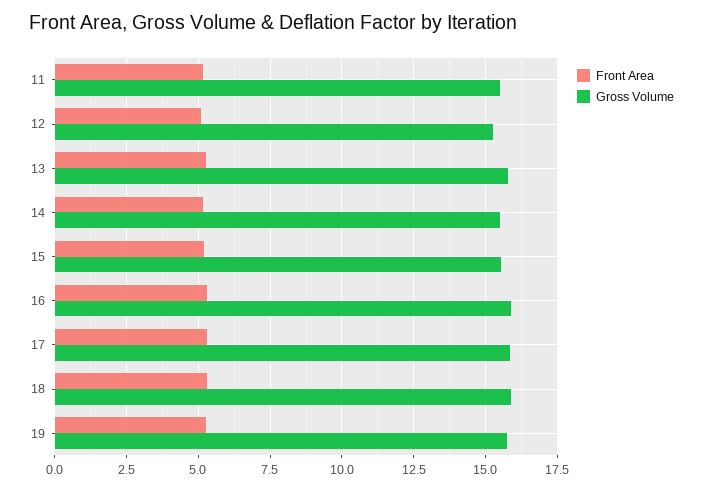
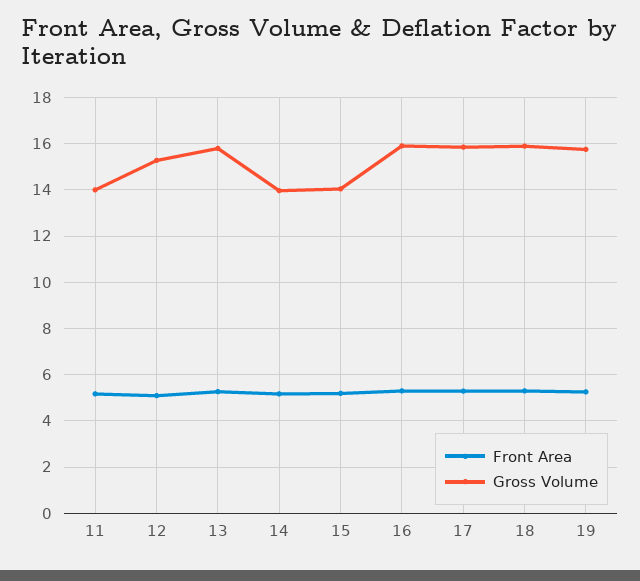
  {
    "Front Area": {
      "11": 5.25,
      "12": 5,
      "13": 5.25,
      "14": 5.25,
      "15": 5.25,
      "16": 5.25,
      "17": 5.25,
      "18": 5.25,
      "19": 5.25
    },
    "Gross Volume": {
-     "11": 15.5,
+     "11": 14,
      "12": 15.25,
      "13": 15.75,
-     "14": 15.5,
+     "14": 14,
-     "15": 15.5,
+     "15": 14,
      "16": 16,
      "17": 15.75,
      "18": 16,
      "19": 15.75
    }
  }

